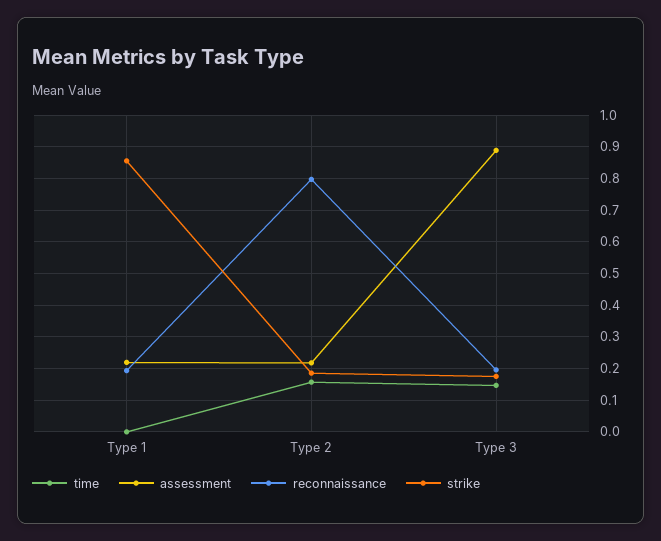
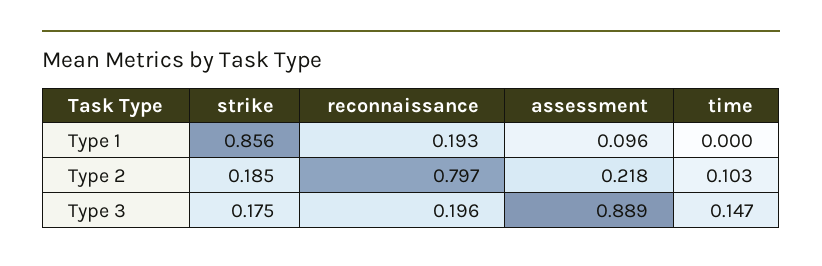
  {
    "time": {
      "Type 1": 0,
-     "Type 2": 0.16,
+     "Type 2": 0.103,
      "Type 3": 0.147
    },
    "assessment": {
-     "Type 1": 0.22,
+     "Type 1": 0.096,
      "Type 2": 0.218,
      "Type 3": 0.889
    },
    "reconnaissance": {
      "Type 1": 0.193,
      "Type 2": 0.797,
      "Type 3": 0.196
    },
    "strike": {
      "Type 1": 0.856,
      "Type 2": 0.185,
      "Type 3": 0.175
    }
  }

